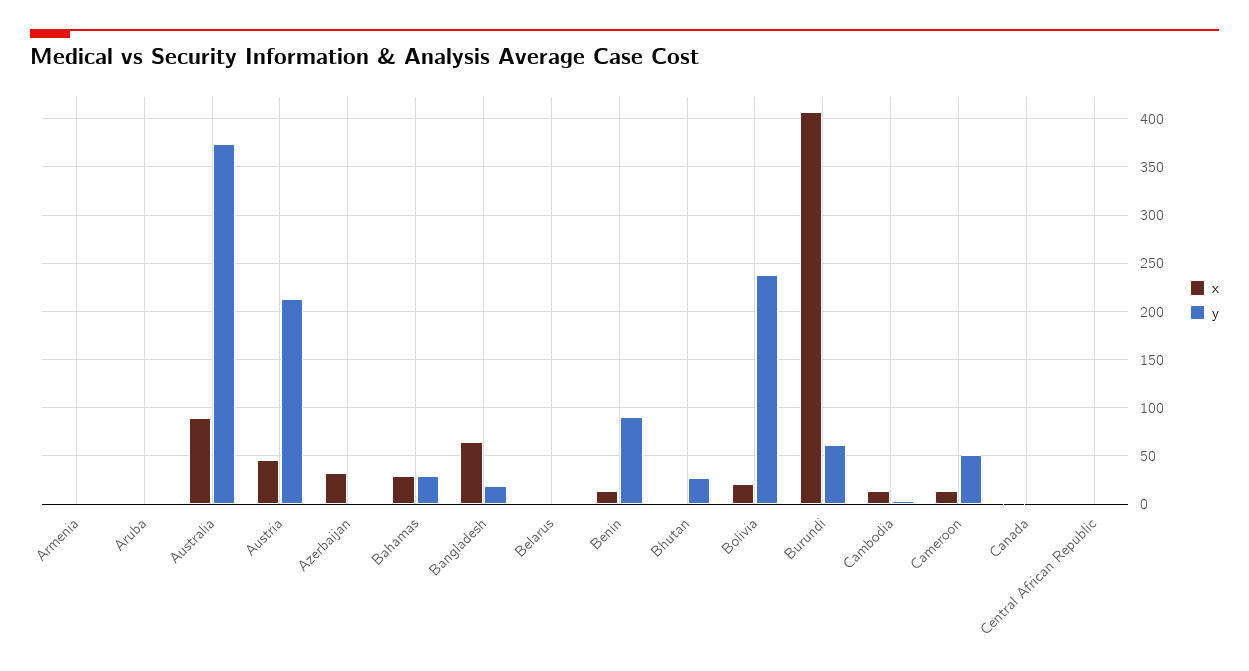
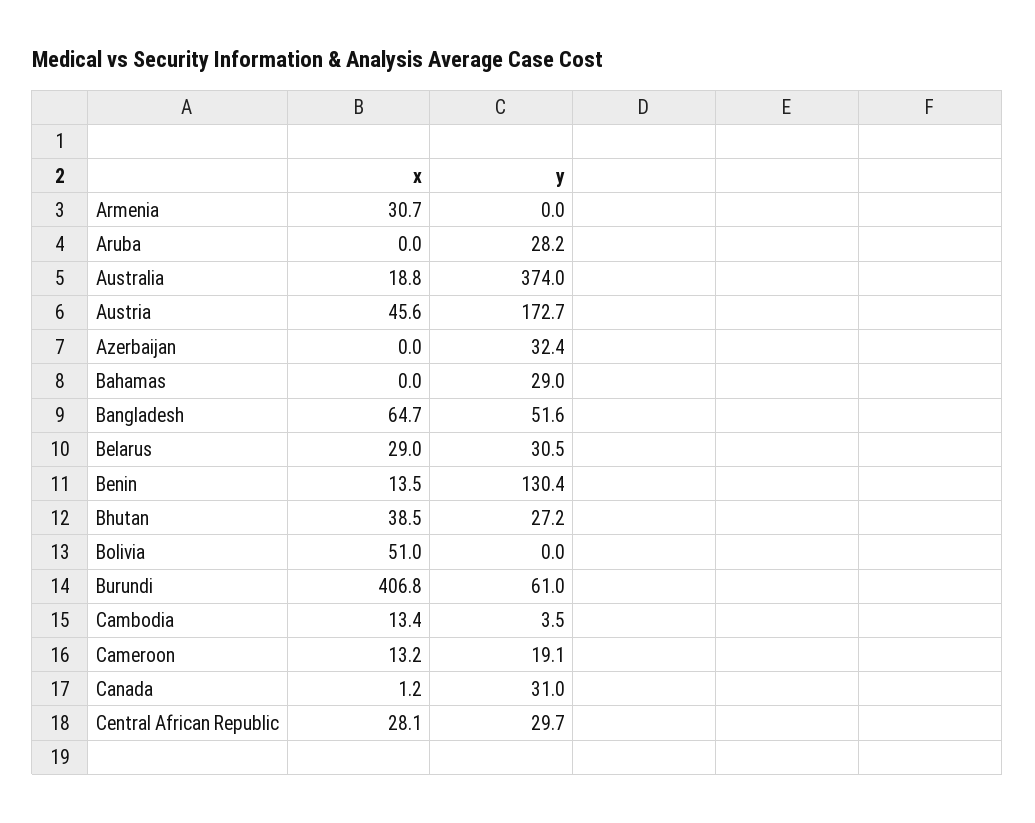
  {
    "x": {
-     "Armenia": 0,
+     "Armenia": 30.7,
      "Aruba": 0,
-     "Australia": 90,
+     "Australia": 18.8,
      "Austria": 45.6,
-     "Azerbaijan": 30,
+     "Azerbaijan": 0,
-     "Bahamas": 30,
+     "Bahamas": 0,
      "Bangladesh": 64.7,
-     "Belarus": 0,
+     "Belarus": 29,
      "Benin": 13.5,
-     "Bhutan": 0,
+     "Bhutan": 38.5,
-     "Bolivia": 20,
+     "Bolivia": 51,
      "Burundi": 406.8,
      "Cambodia": 13.4,
      "Cameroon": 13.2,
      "Canada": 1.2,
-     "Central African Republic": 0
+     "Central African Republic": 28.1
    },
    "y": {
      "Armenia": 0,
-     "Aruba": 0,
+     "Aruba": 28.2,
      "Australia": 374,
-     "Austria": 210,
+     "Austria": 172.7,
-     "Azerbaijan": 0,
+     "Azerbaijan": 32.4,
      "Bahamas": 29,
-     "Bangladesh": 20,
+     "Bangladesh": 51.6,
-     "Belarus": 0,
+     "Belarus": 30.5,
-     "Benin": 90,
+     "Benin": 130.4,
      "Bhutan": 27.2,
-     "Bolivia": 240,
+     "Bolivia": 0,
      "Burundi": 61,
      "Cambodia": 3.5,
-     "Cameroon": 50,
+     "Cameroon": 19.1,
-     "Canada": 0,
+     "Canada": 31,
-     "Central African Republic": 0
+     "Central African Republic": 29.7
    }
  }

